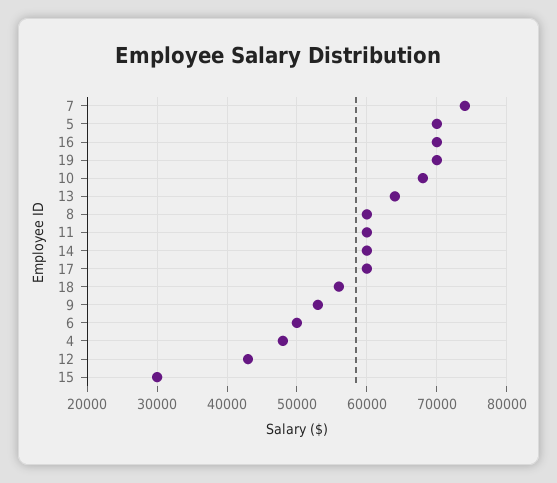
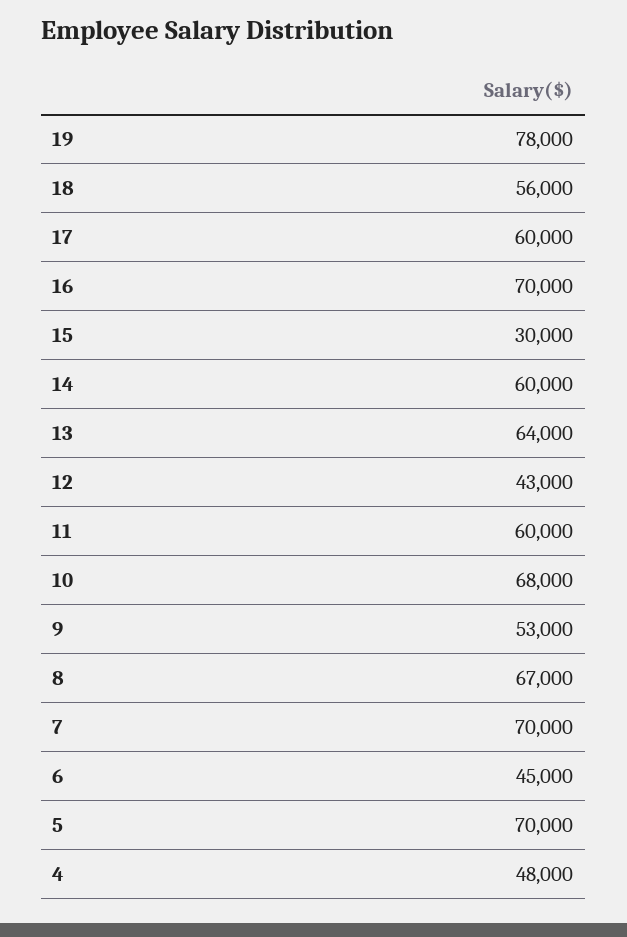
  {
-   "7": 74000,
+   "7": 70000,
    "5": 70000,
    "16": 70000,
-   "19": 70000,
+   "19": 78000,
    "10": 68000,
    "13": 64000,
-   "8": 60000,
+   "8": 67000,
    "11": 60000,
    "14": 60000,
    "17": 60000,
    "18": 56000,
    "9": 53000,
-   "6": 50000,
+   "6": 45000,
    "4": 48000,
    "12": 43000,
    "15": 30000
  }

